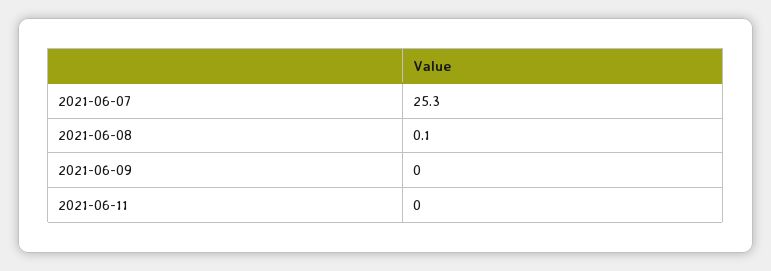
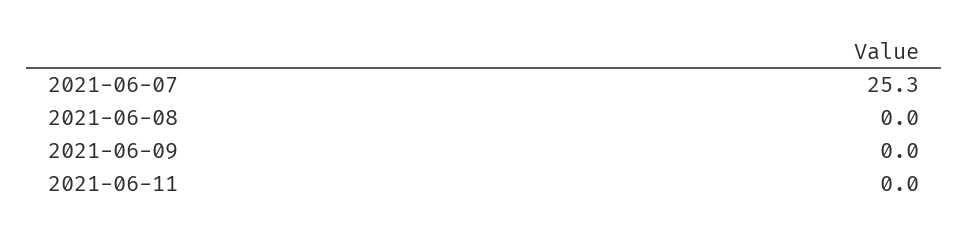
  {
    "2021-06-07": 25.3,
-   "2021-06-08": 0.1,
+   "2021-06-08": 0,
    "2021-06-09": 0,
    "2021-06-11": 0
  }

